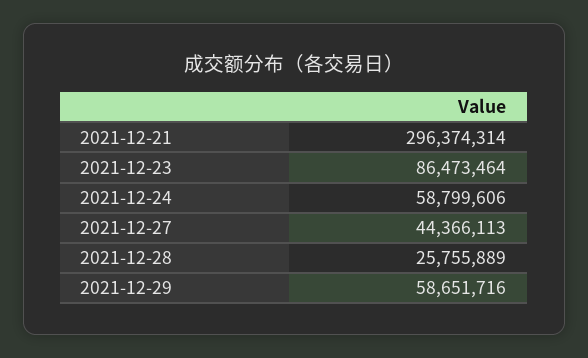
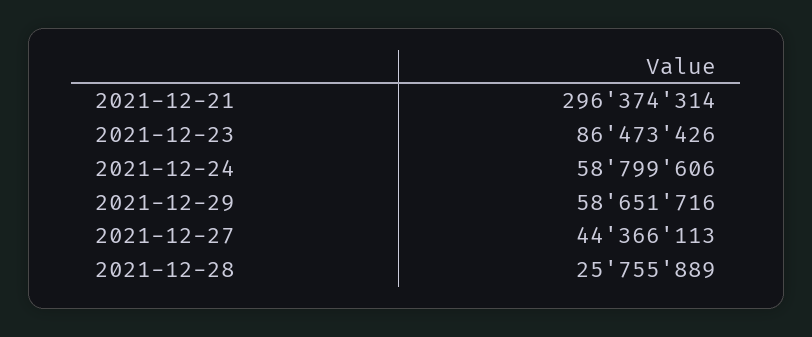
  {
    "2021-12-21": 296374314,
-   "2021-12-23": 86473464,
+   "2021-12-23": 86473426,
    "2021-12-24": 58799606,
    "2021-12-27": 44366113,
    "2021-12-28": 25755889,
    "2021-12-29": 58651716
  }

